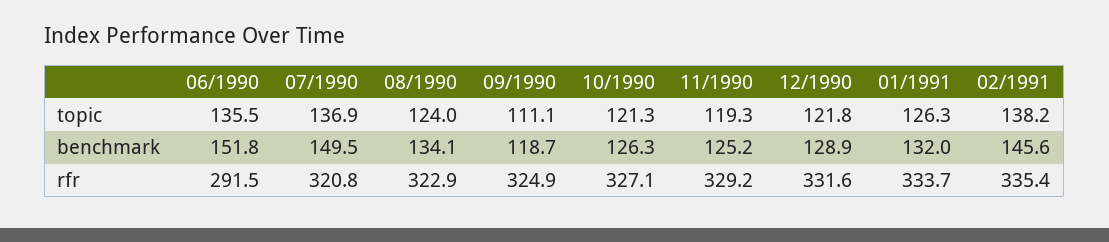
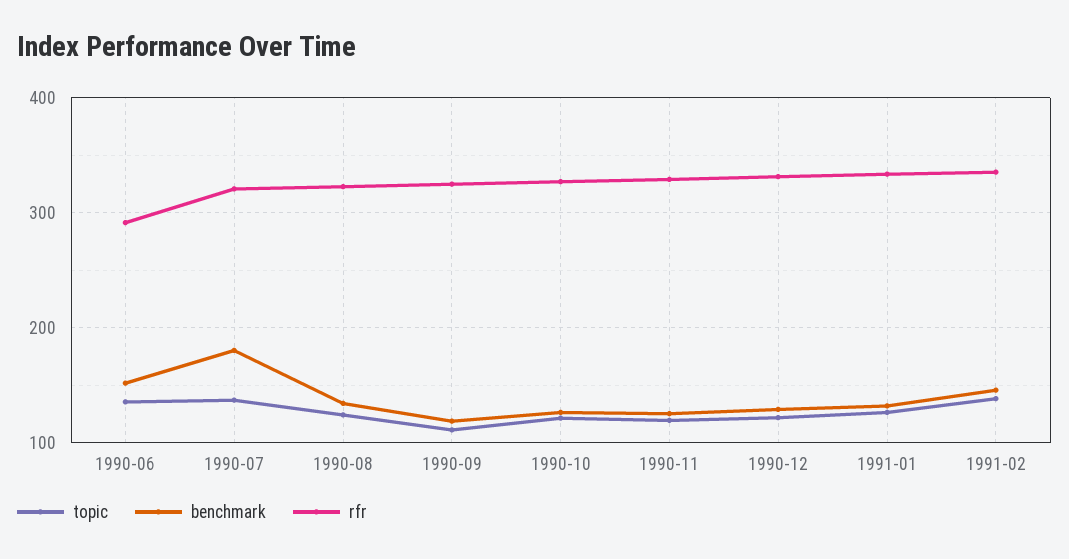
  {
    "topic": {
      "06/1990": 135.5,
      "07/1990": 136.9,
      "08/1990": 124,
      "09/1990": 111.1,
      "10/1990": 121.3,
      "11/1990": 119.3,
      "12/1990": 121.8,
      "01/1991": 126.3,
      "02/1991": 138.2
    },
    "benchmark": {
      "06/1990": 151.8,
-     "07/1990": 149.5,
+     "07/1990": 180,
      "08/1990": 134.1,
      "09/1990": 118.7,
      "10/1990": 126.3,
      "11/1990": 125.2,
      "12/1990": 128.9,
      "01/1991": 132,
      "02/1991": 145.6
    },
    "rfr": {
      "06/1990": 291.5,
      "07/1990": 320.8,
      "08/1990": 322.9,
      "09/1990": 324.9,
      "10/1990": 327.1,
      "11/1990": 329.2,
      "12/1990": 331.6,
      "01/1991": 333.7,
      "02/1991": 335.4
    }
  }

